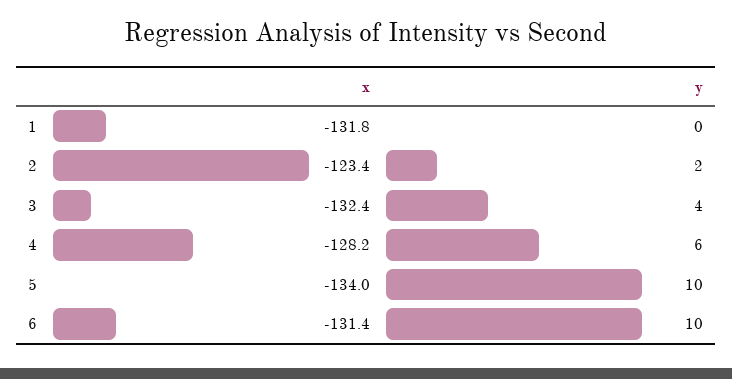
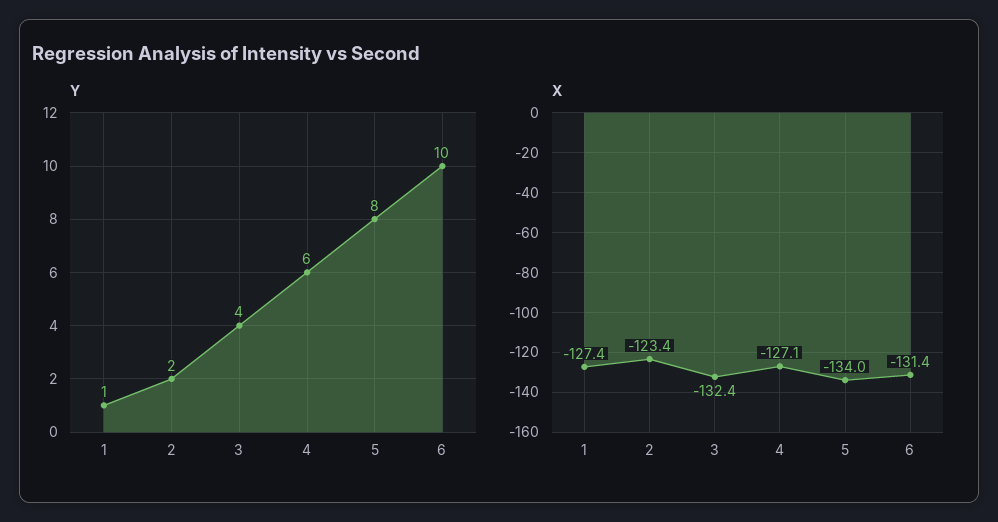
  {
    "x": {
-     "1": -131.8,
+     "1": -127.4,
      "2": -123.4,
      "3": -132.4,
-     "4": -128.2,
+     "4": -127.1,
      "5": -134,
      "6": -131.4
    },
    "y": {
-     "1": 0,
+     "1": 1,
      "2": 2,
      "3": 4,
      "4": 6,
-     "5": 10,
+     "5": 8,
      "6": 10
    }
  }

